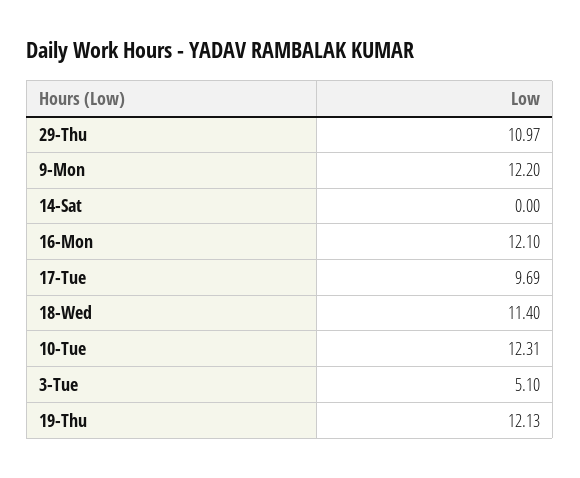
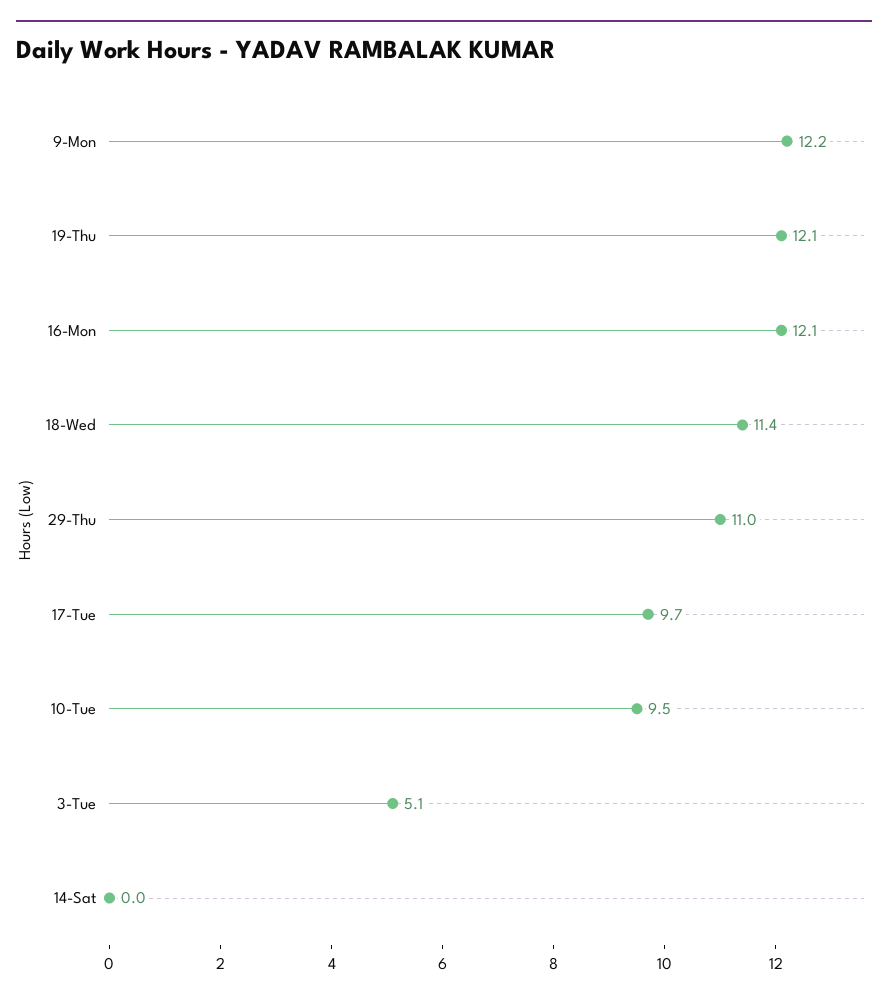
  {
    "29-Thu": 10.97,
    "9-Mon": 12.2,
    "14-Sat": 0,
    "16-Mon": 12.1,
    "17-Tue": 9.69,
    "18-Wed": 11.4,
-   "10-Tue": 12.31,
+   "10-Tue": 9.5,
    "3-Tue": 5.1,
    "19-Thu": 12.13
  }

